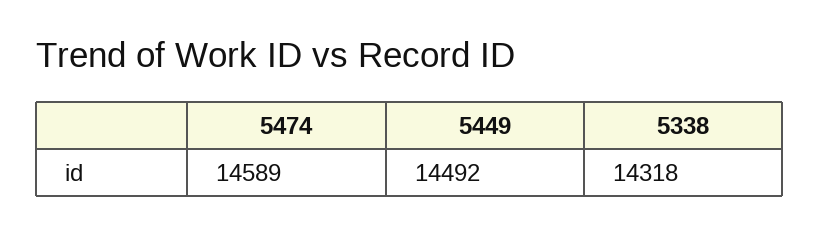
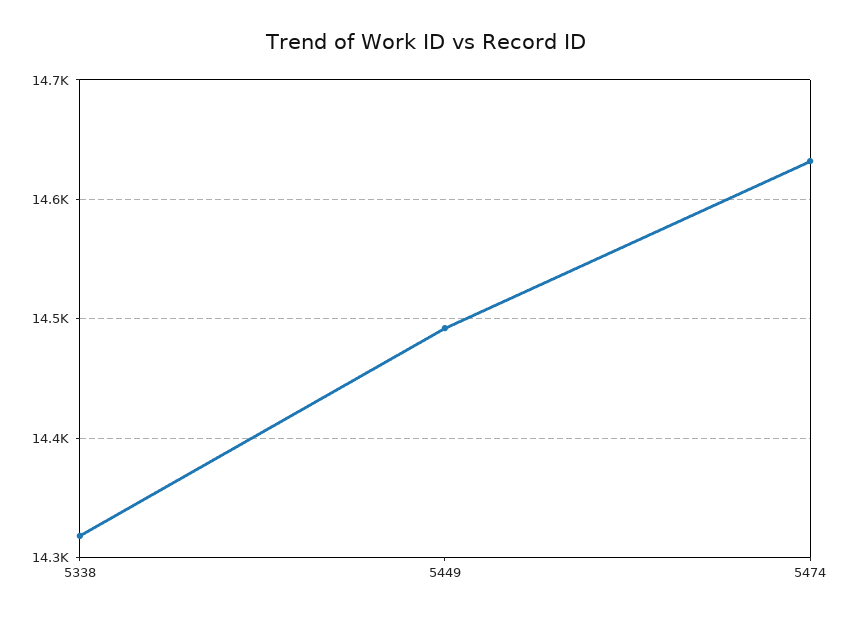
  {
-   "5474": 14589,
+   "5474": 14630,
    "5449": 14492,
    "5338": 14318
  }

